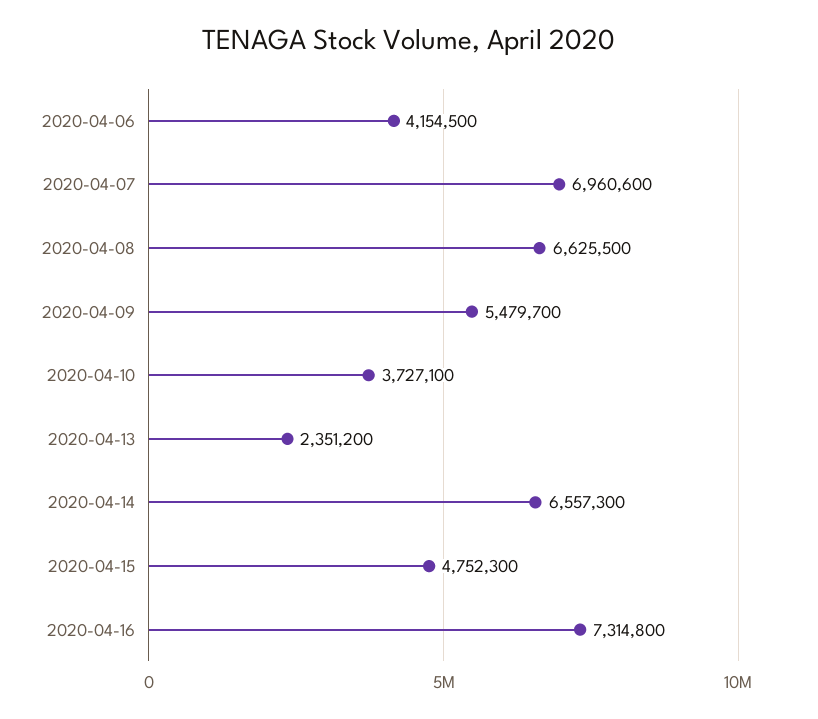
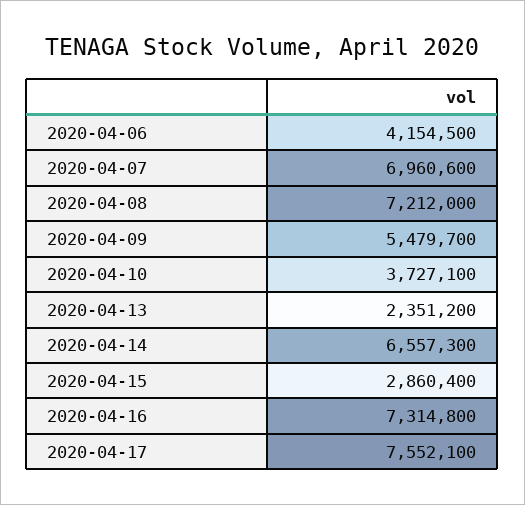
  {
    "2020-04-06": 4154500,
    "2020-04-07": 6960600,
-   "2020-04-08": 6625500,
+   "2020-04-08": 7212000,
    "2020-04-09": 5479700,
    "2020-04-10": 3727100,
    "2020-04-13": 2351200,
    "2020-04-14": 6557300,
-   "2020-04-15": 4752300,
+   "2020-04-15": 2860400,
-   "2020-04-16": 7314800
+   "2020-04-16": 7314800,
+   "2020-04-17": 7552100
  }

